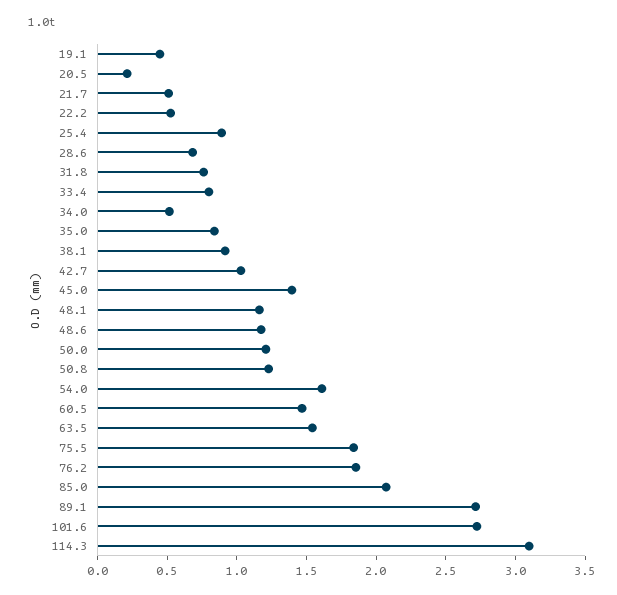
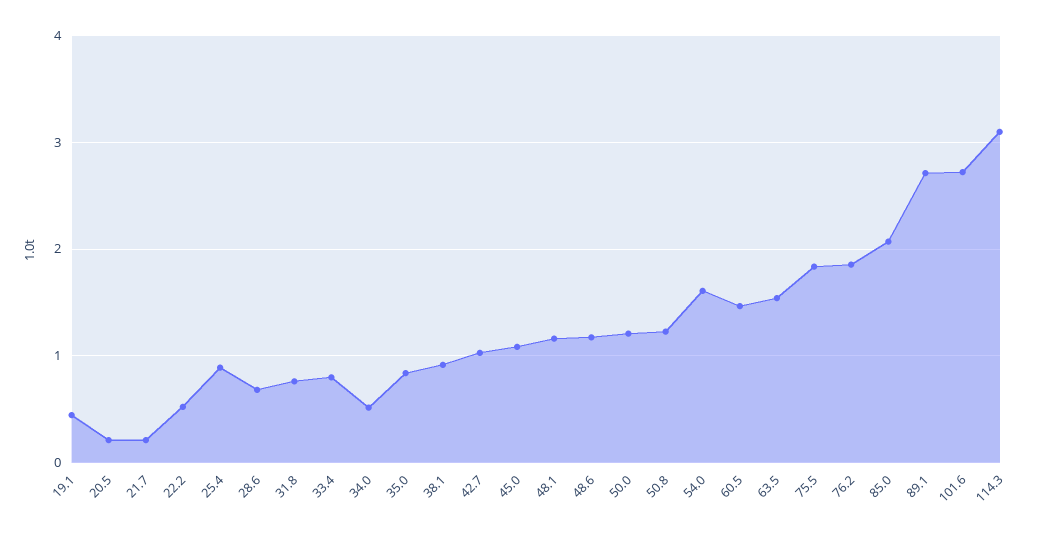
  {
    "19.1": 0.4,
    "20.5": 0.2,
-   "21.7": 0.5,
+   "21.7": 0.2,
    "22.2": 0.5,
    "25.4": 0.9,
    "28.6": 0.7,
    "31.8": 0.8,
    "33.4": 0.8,
    "34.0": 0.5,
    "35.0": 0.8,
    "38.1": 0.9,
    "42.7": 1,
-   "45.0": 1.4,
+   "45.0": 1.1,
    "48.1": 1.2,
    "48.6": 1.2,
    "50.0": 1.2,
    "50.8": 1.2,
    "54.0": 1.6,
    "60.5": 1.5,
    "63.5": 1.5,
    "75.5": 1.8,
    "76.2": 1.9,
    "85.0": 2.1,
    "89.1": 2.7,
    "101.6": 2.7,
    "114.3": 3.1
  }

